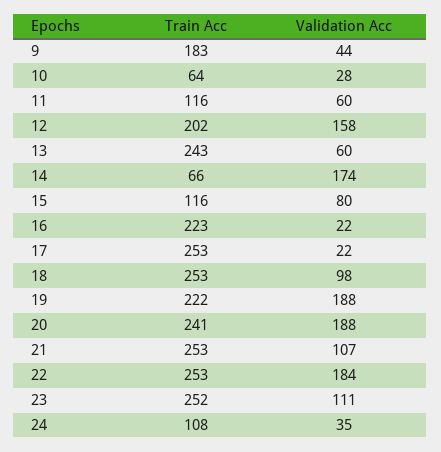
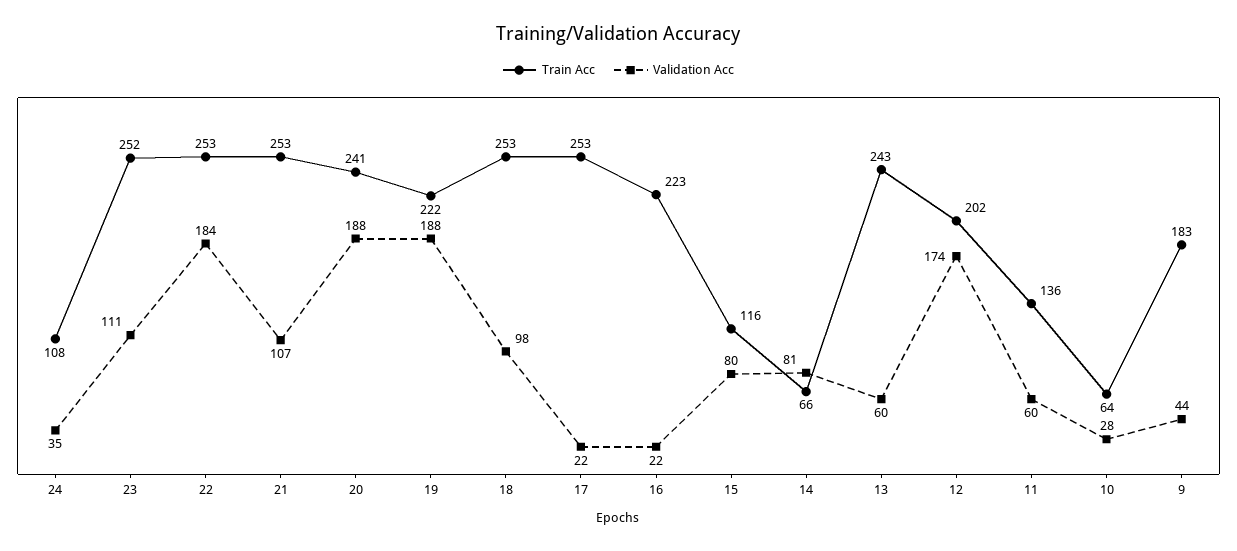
  {
    "Train Acc": {
      "9": 183,
      "10": 64,
-     "11": 116,
+     "11": 136,
      "12": 202,
      "13": 243,
      "14": 66,
      "15": 116,
      "16": 223,
      "17": 253,
      "18": 253,
      "19": 222,
      "20": 241,
      "21": 253,
      "22": 253,
      "23": 252,
      "24": 108
    },
    "Validation Acc": {
      "9": 44,
      "10": 28,
      "11": 60,
-     "12": 158,
+     "12": 174,
      "13": 60,
-     "14": 174,
+     "14": 81,
      "15": 80,
      "16": 22,
      "17": 22,
      "18": 98,
      "19": 188,
      "20": 188,
      "21": 107,
      "22": 184,
      "23": 111,
      "24": 35
    }
  }

